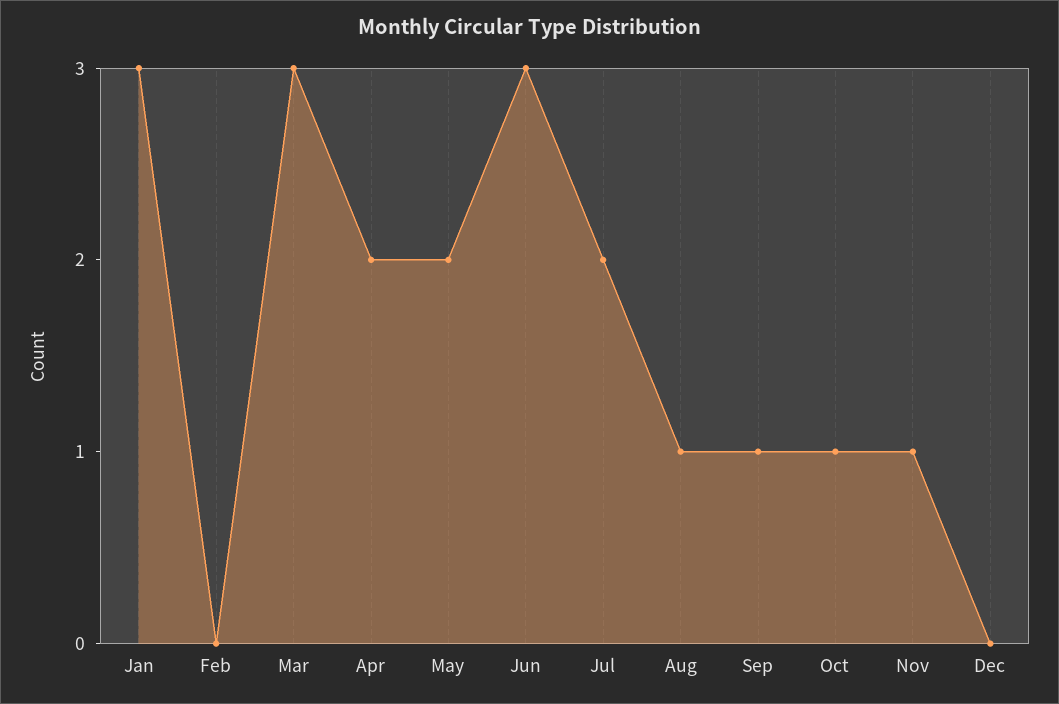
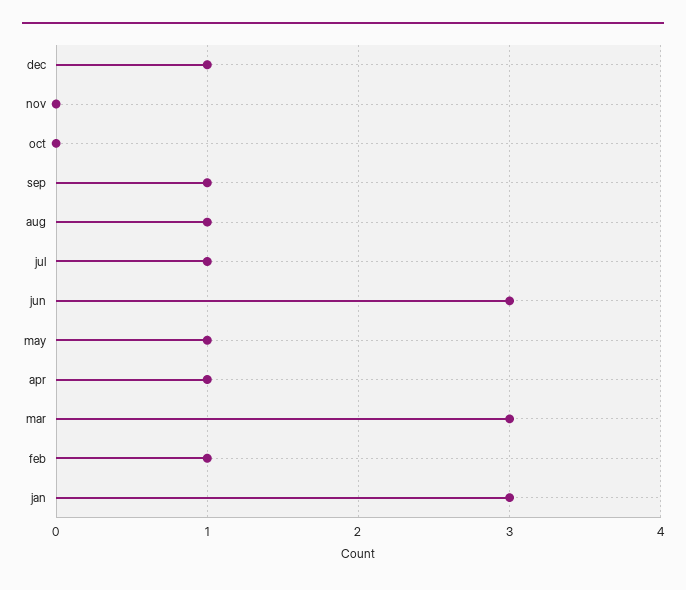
  {
    "Jan": 3,
-   "Feb": 0,
+   "Feb": 1,
    "Mar": 3,
-   "Apr": 2,
+   "Apr": 1,
-   "May": 2,
+   "May": 1,
    "Jun": 3,
-   "Jul": 2,
+   "Jul": 1,
    "Aug": 1,
    "Sep": 1,
-   "Oct": 1,
+   "Oct": 0,
-   "Nov": 1,
+   "Nov": 0,
-   "Dec": 0
+   "Dec": 1
  }

